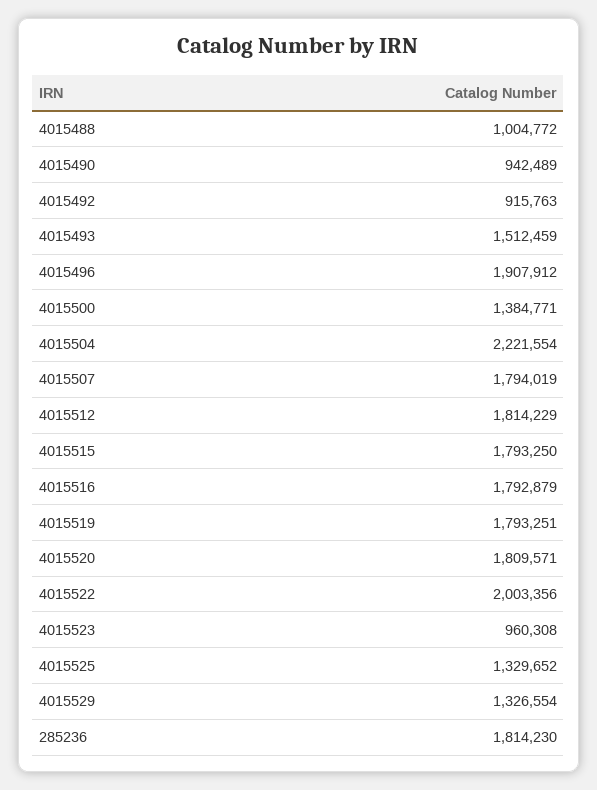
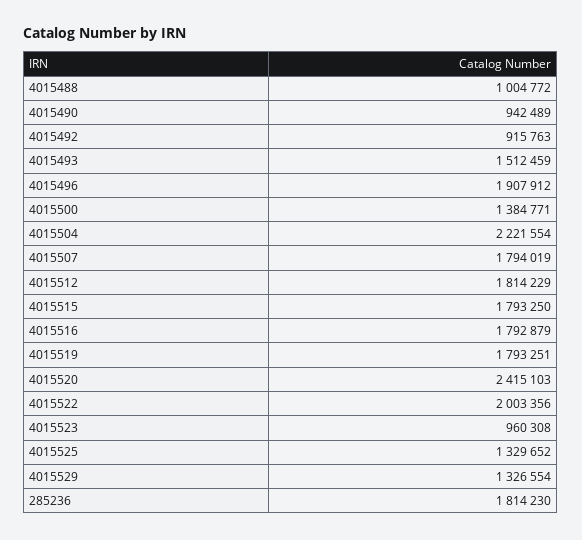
  {
    "4015488": 1004772,
    "4015490": 942489,
    "4015492": 915763,
    "4015493": 1512459,
    "4015496": 1907912,
    "4015500": 1384771,
    "4015504": 2221554,
    "4015507": 1794019,
    "4015512": 1814229,
    "4015515": 1793250,
    "4015516": 1792879,
    "4015519": 1793251,
-   "4015520": 1809571,
+   "4015520": 2415103,
    "4015522": 2003356,
    "4015523": 960308,
    "4015525": 1329652,
    "4015529": 1326554,
    "285236": 1814230
  }

